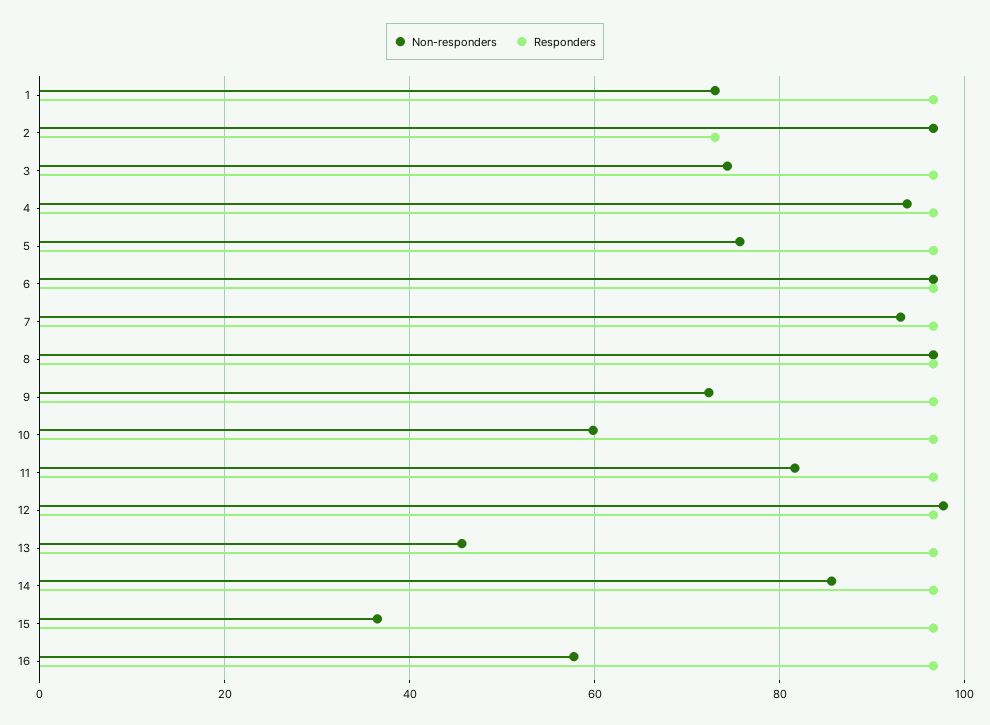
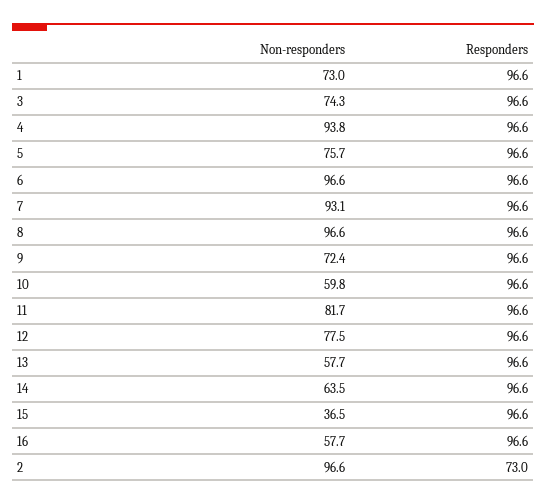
  {
    "Non-responders": {
      "1": 73,
      "2": 96.6,
      "3": 74.3,
      "4": 93.8,
      "5": 75.7,
      "6": 96.6,
      "7": 93.1,
      "8": 96.6,
      "9": 72.4,
      "10": 59.8,
      "11": 81.7,
-     "12": 98,
+     "12": 77.5,
-     "13": 46,
+     "13": 57.7,
-     "14": 86,
+     "14": 63.5,
      "15": 36.5,
      "16": 57.7
    },
    "Responders": {
      "1": 96.6,
      "2": 73,
      "3": 96.6,
      "4": 96.6,
      "5": 96.6,
      "6": 96.6,
      "7": 96.6,
      "8": 96.6,
      "9": 96.6,
      "10": 96.6,
      "11": 96.6,
      "12": 96.6,
      "13": 96.6,
      "14": 96.6,
      "15": 96.6,
      "16": 96.6
    }
  }

